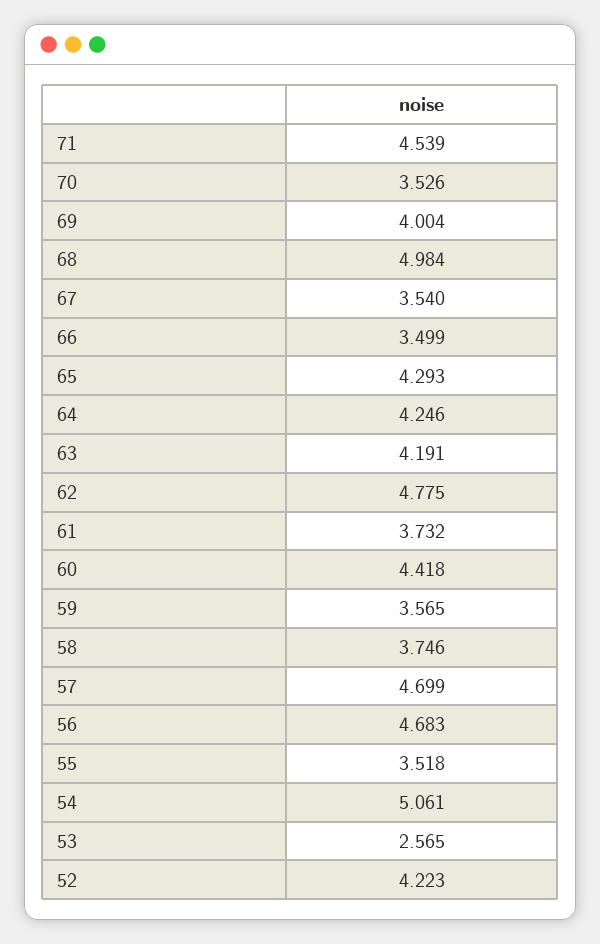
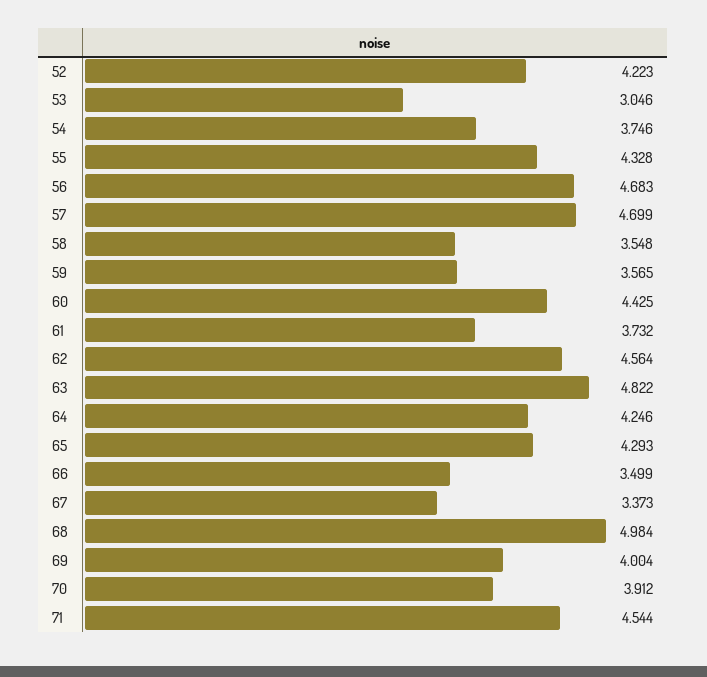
  {
-   "71": 4.539,
+   "71": 4.544,
-   "70": 3.526,
+   "70": 3.912,
    "69": 4.004,
    "68": 4.984,
-   "67": 3.54,
+   "67": 3.373,
    "66": 3.499,
    "65": 4.293,
    "64": 4.246,
-   "63": 4.191,
+   "63": 4.822,
-   "62": 4.775,
+   "62": 4.564,
    "61": 3.732,
-   "60": 4.418,
+   "60": 4.425,
    "59": 3.565,
-   "58": 3.746,
+   "58": 3.548,
    "57": 4.699,
    "56": 4.683,
-   "55": 3.518,
+   "55": 4.328,
-   "54": 5.061,
+   "54": 3.746,
-   "53": 2.565,
+   "53": 3.046,
    "52": 4.223
  }

